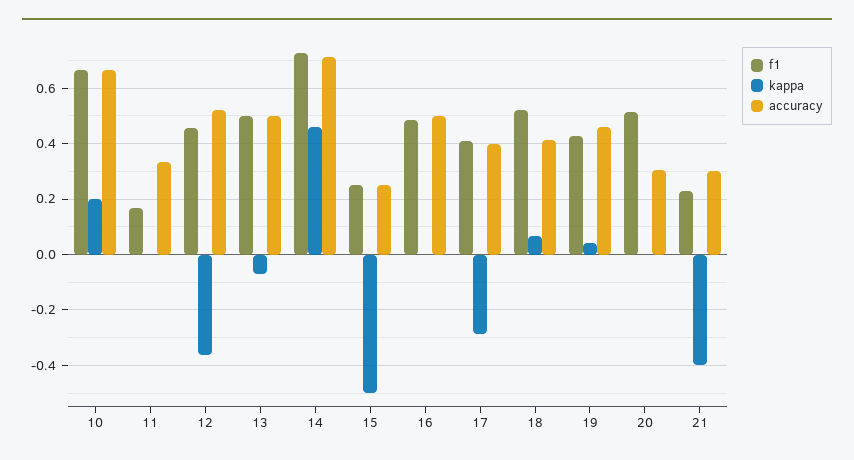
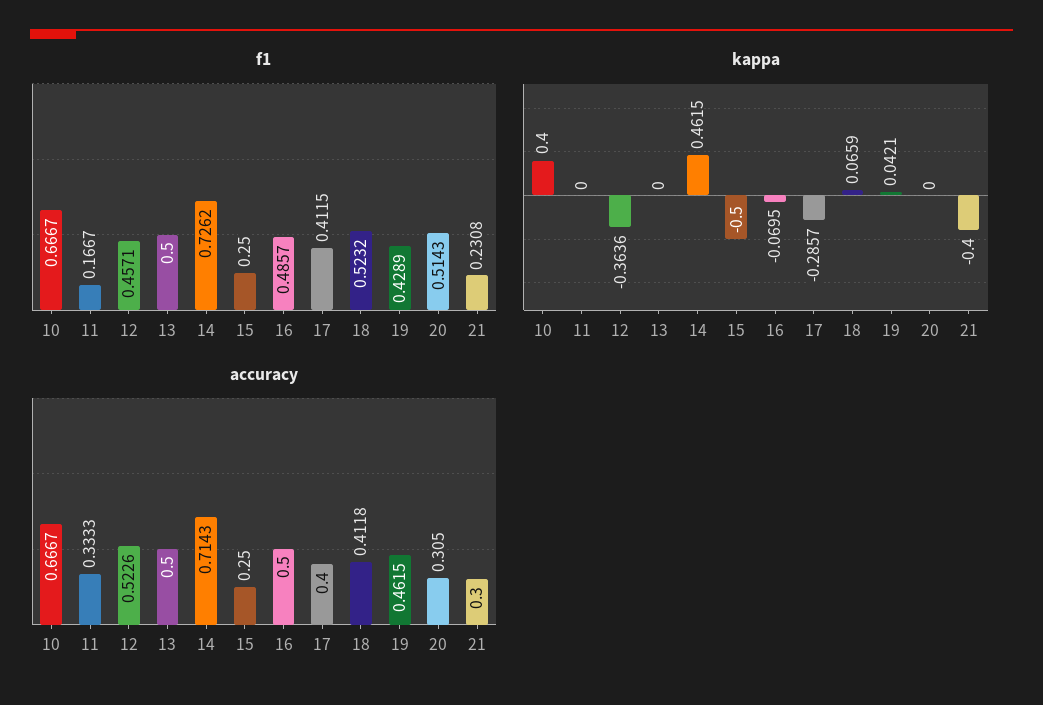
  {
    "f1": {
      "10": 0.6667,
      "11": 0.1667,
      "12": 0.4571,
      "13": 0.5,
      "14": 0.7262,
      "15": 0.25,
      "16": 0.4857,
      "17": 0.4115,
      "18": 0.5232,
      "19": 0.4289,
      "20": 0.5143,
      "21": 0.2308
    },
    "kappa": {
-     "10": 0.2,
+     "10": 0.4,
      "11": 0,
      "12": -0.3636,
-     "13": -0.075,
+     "13": 0,
      "14": 0.4615,
      "15": -0.5,
-     "16": 0,
+     "16": -0.0695,
      "17": -0.2857,
      "18": 0.0659,
      "19": 0.0421,
      "20": 0,
      "21": -0.4
    },
    "accuracy": {
      "10": 0.6667,
      "11": 0.3333,
      "12": 0.5226,
      "13": 0.5,
      "14": 0.7143,
      "15": 0.25,
      "16": 0.5,
      "17": 0.4,
      "18": 0.4118,
      "19": 0.4615,
      "20": 0.305,
      "21": 0.3
    }
  }

